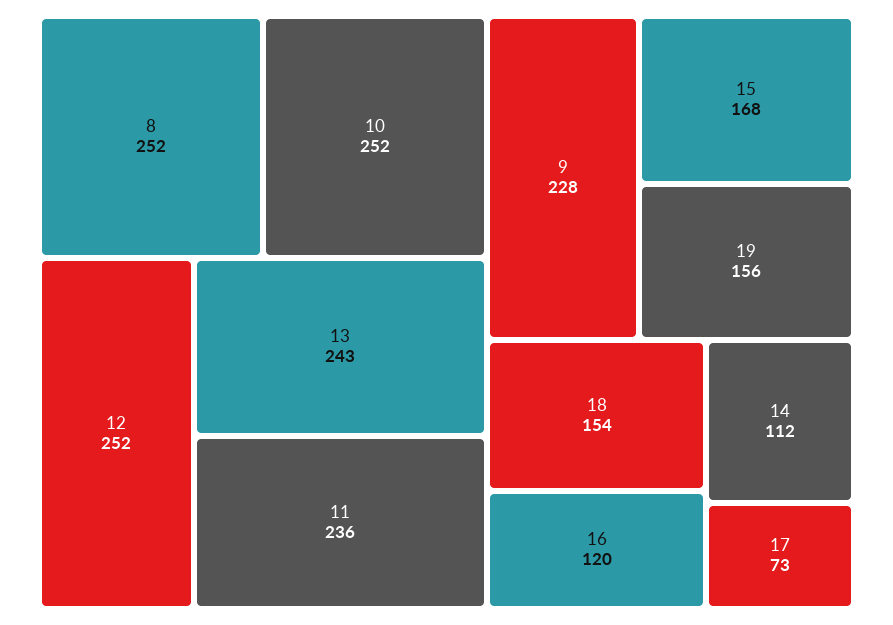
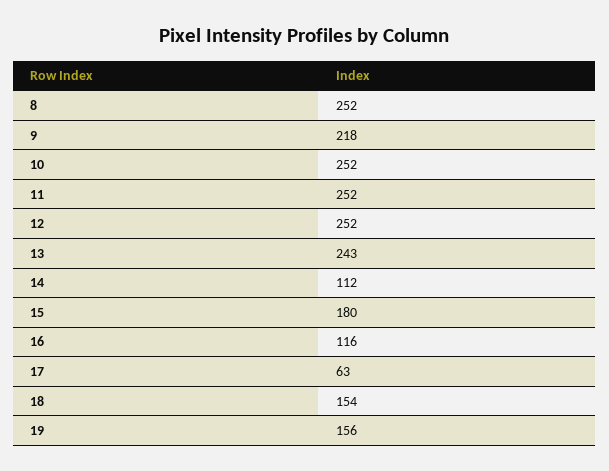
  {
    "8": 252,
    "10": 252,
    "12": 252,
    "13": 243,
-   "11": 236,
+   "11": 252,
-   "9": 228,
+   "9": 218,
-   "15": 168,
+   "15": 180,
    "19": 156,
    "18": 154,
-   "16": 120,
+   "16": 116,
    "14": 112,
-   "17": 73
+   "17": 63
  }

